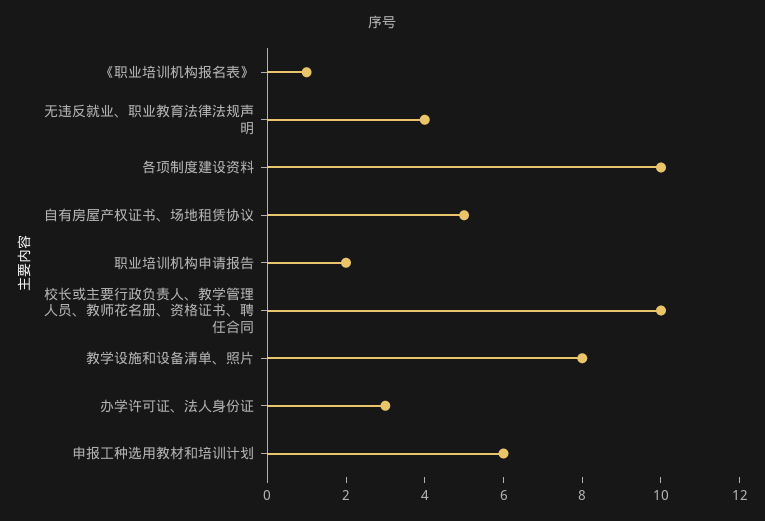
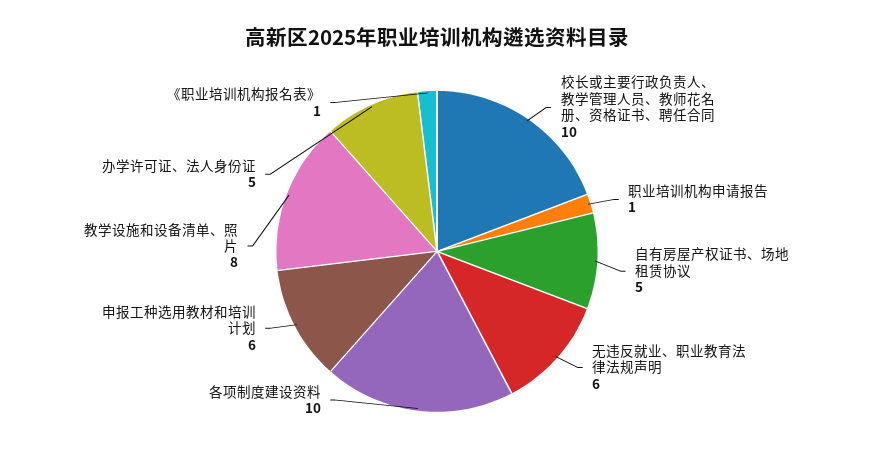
  {
    "《职业培训机构报名表》": 1,
-   "无违反就业、职业教育法律法规声明": 4,
+   "无违反就业、职业教育法律法规声明": 6,
    "各项制度建设资料": 10,
    "自有房屋产权证书、场地租赁协议": 5,
-   "职业培训机构申请报告": 2,
+   "职业培训机构申请报告": 1,
    "校长或主要行政负责人、教学管理人员、教师花名册、资格证书、聘任合同": 10,
    "教学设施和设备清单、照片": 8,
-   "办学许可证、法人身份证": 3,
+   "办学许可证、法人身份证": 5,
    "申报工种选用教材和培训计划": 6
  }

